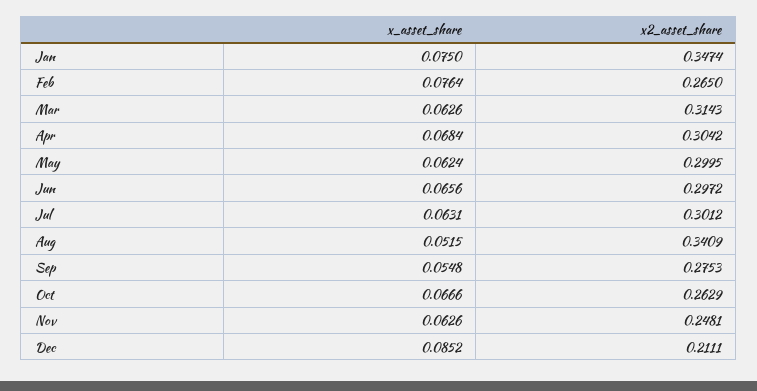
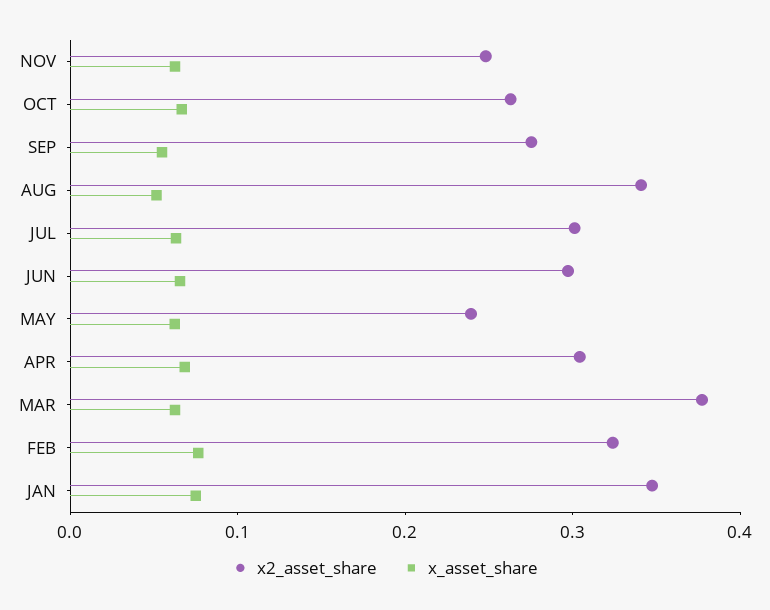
  {
    "x_asset_share": {
      "Jan": 0.075,
      "Feb": 0.0764,
      "Mar": 0.0626,
      "Apr": 0.0684,
      "May": 0.0624,
      "Jun": 0.0656,
      "Jul": 0.0631,
      "Aug": 0.0515,
      "Sep": 0.0548,
      "Oct": 0.0666,
-     "Nov": 0.0626,
+     "Nov": 0.0626
-     "Dec": 0.0852
    },
    "x2_asset_share": {
      "Jan": 0.3474,
-     "Feb": 0.265,
+     "Feb": 0.32,
-     "Mar": 0.3143,
+     "Mar": 0.38,
      "Apr": 0.3042,
-     "May": 0.2995,
+     "May": 0.24,
      "Jun": 0.2972,
      "Jul": 0.3012,
      "Aug": 0.3409,
      "Sep": 0.2753,
      "Oct": 0.2629,
-     "Nov": 0.2481,
+     "Nov": 0.2481
-     "Dec": 0.2111
    }
  }

